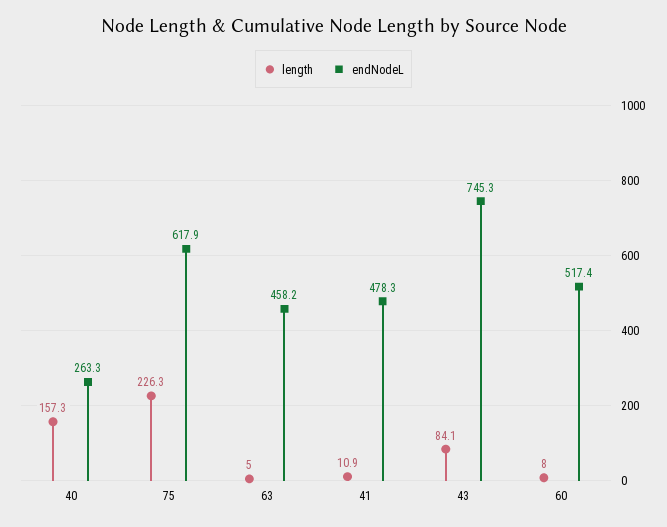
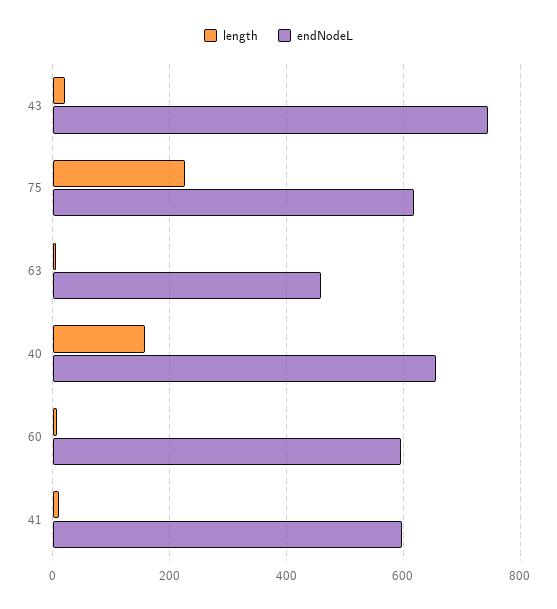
  {
    "length": {
      "40": 157.3,
      "75": 226.3,
      "63": 5,
      "41": 10.9,
-     "43": 84.1,
+     "43": 20,
      "60": 8
    },
    "endNodeL": {
-     "40": 263.3,
+     "40": 660,
      "75": 617.9,
      "63": 458.2,
-     "41": 478.3,
+     "41": 600,
      "43": 745.3,
-     "60": 517.4
+     "60": 600
    }
  }

